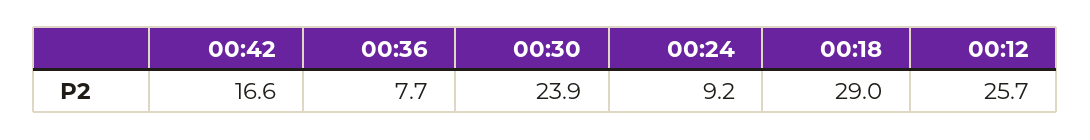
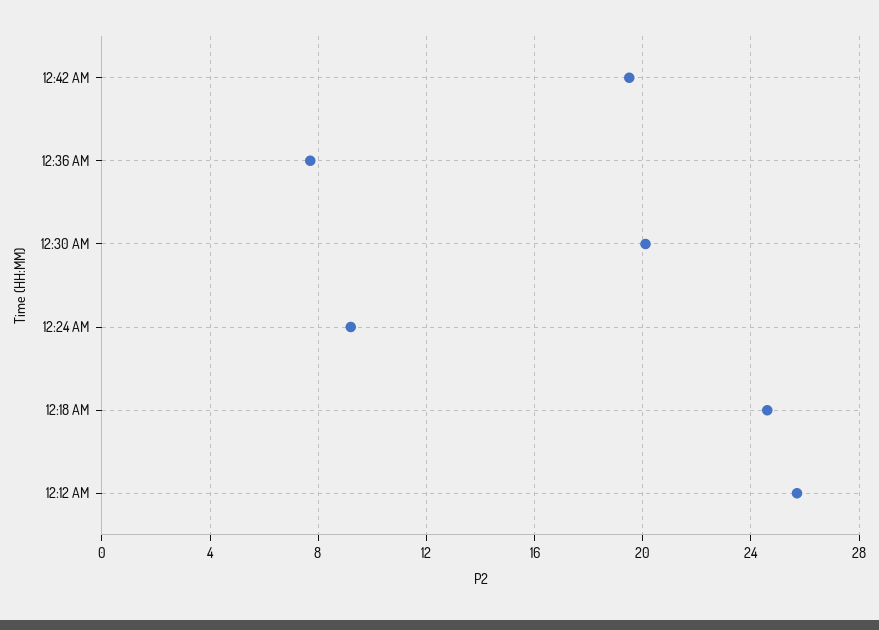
  {
-   "00:42": 16.6,
+   "00:42": 19.5,
    "00:36": 7.7,
-   "00:30": 23.9,
+   "00:30": 20,
    "00:24": 9.2,
-   "00:18": 29,
+   "00:18": 24.5,
    "00:12": 25.7
  }

